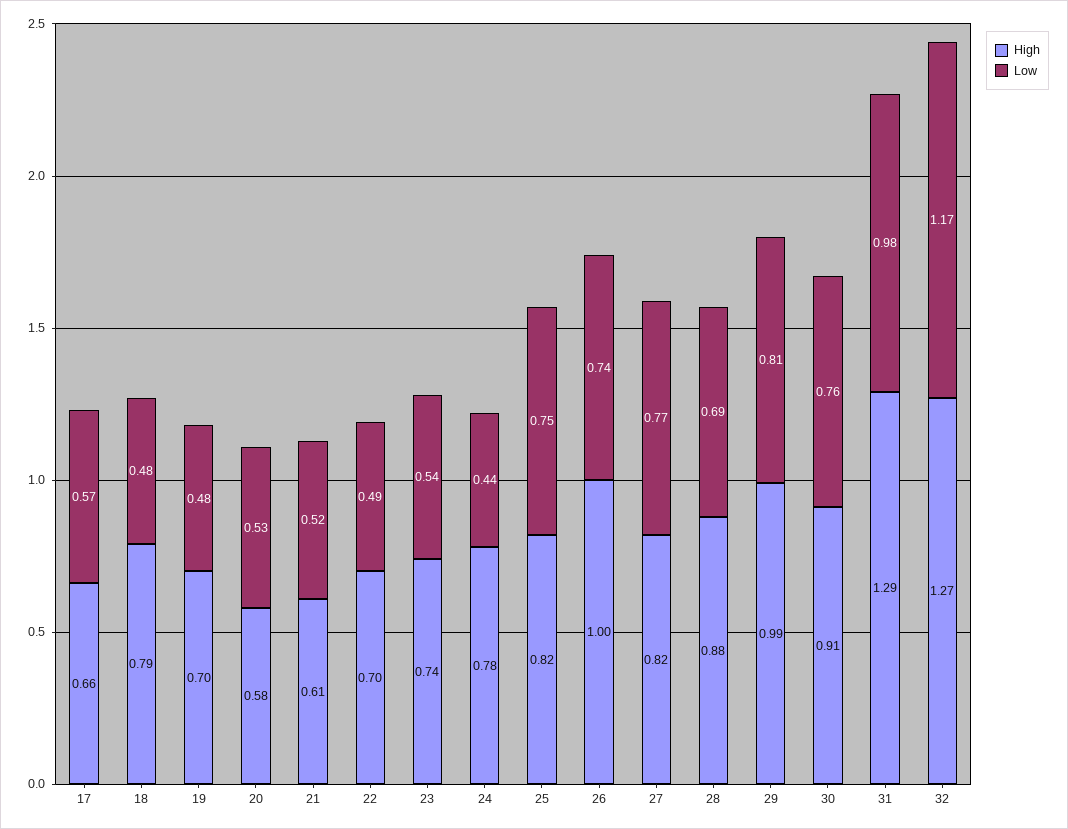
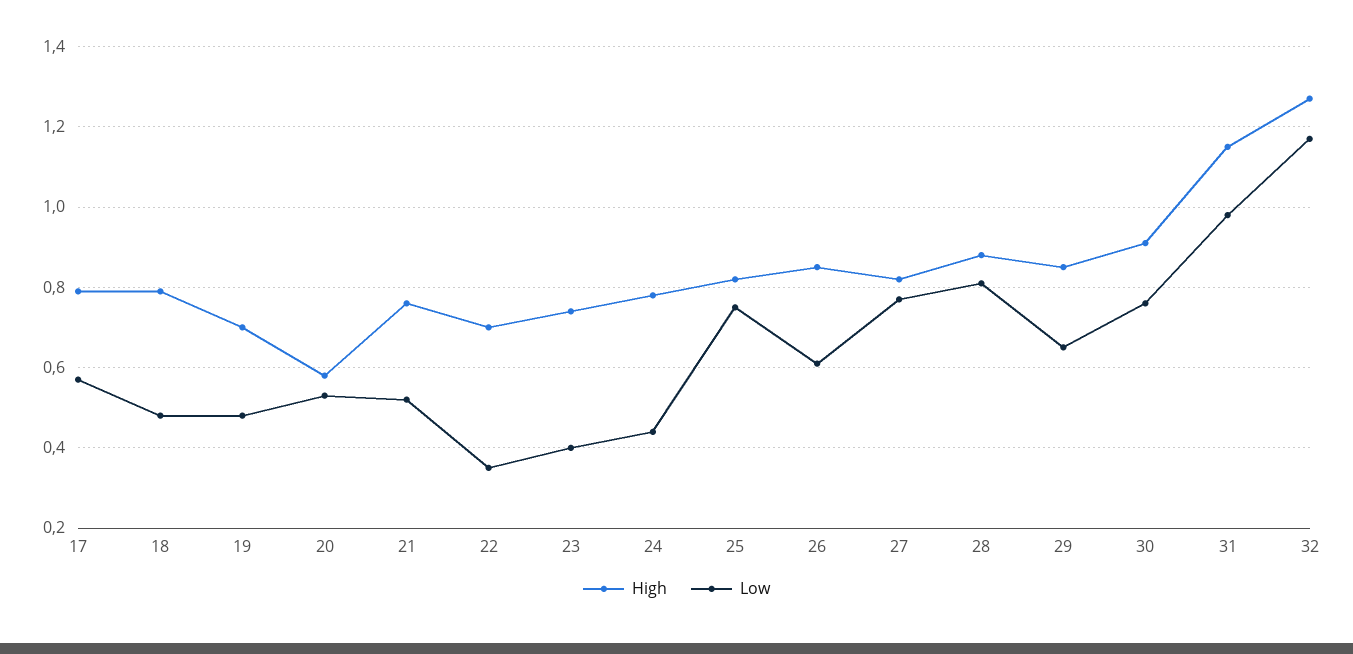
  {
    "High": {
-     "17": 0.66,
+     "17": 0.8,
      "18": 0.79,
      "19": 0.7,
      "20": 0.58,
-     "21": 0.61,
+     "21": 0.75,
      "22": 0.7,
      "23": 0.74,
      "24": 0.78,
      "25": 0.82,
-     "26": 1,
+     "26": 0.85,
      "27": 0.82,
      "28": 0.88,
-     "29": 0.99,
+     "29": 0.85,
      "30": 0.91,
-     "31": 1.29,
+     "31": 1.15,
      "32": 1.27
    },
    "Low": {
      "17": 0.57,
      "18": 0.48,
      "19": 0.48,
      "20": 0.53,
      "21": 0.52,
-     "22": 0.49,
+     "22": 0.35,
-     "23": 0.54,
+     "23": 0.4,
      "24": 0.44,
      "25": 0.75,
-     "26": 0.74,
+     "26": 0.6,
      "27": 0.77,
-     "28": 0.69,
+     "28": 0.8,
-     "29": 0.81,
+     "29": 0.65,
      "30": 0.76,
      "31": 0.98,
      "32": 1.17
    }
  }

